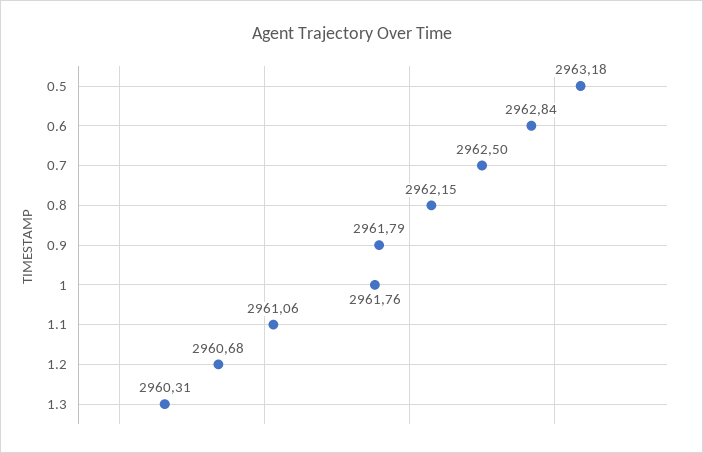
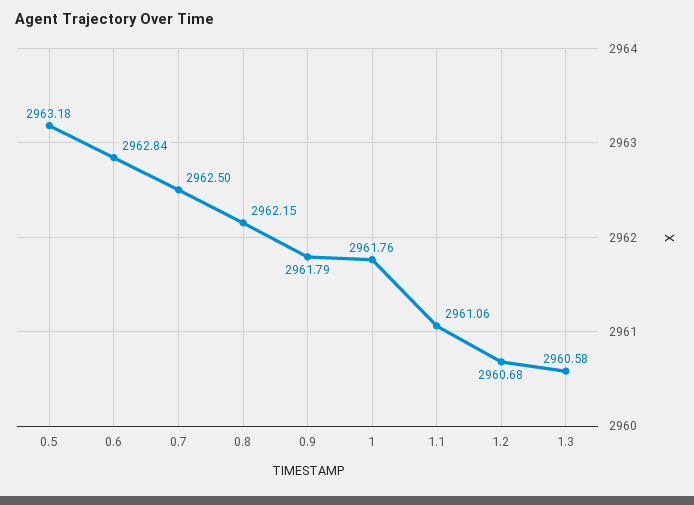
  {
    "0.5": 2963.18,
    "0.6": 2962.84,
    "0.7": 2962.5,
    "0.8": 2962.15,
    "0.9": 2961.79,
    "1": 2961.76,
    "1.1": 2961.06,
    "1.2": 2960.68,
-   "1.3": 2960.31
+   "1.3": 2960.58
  }

